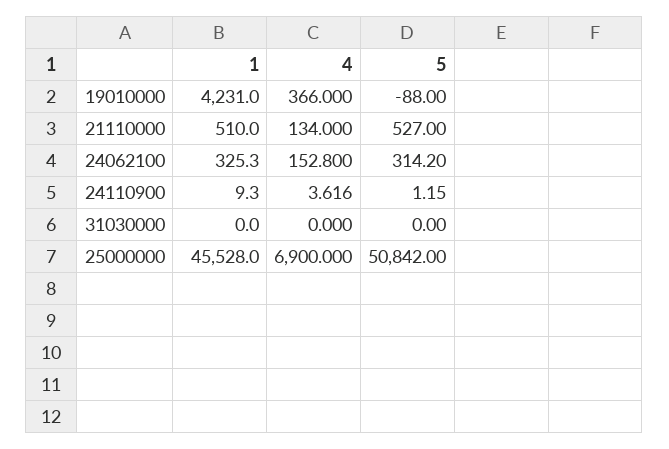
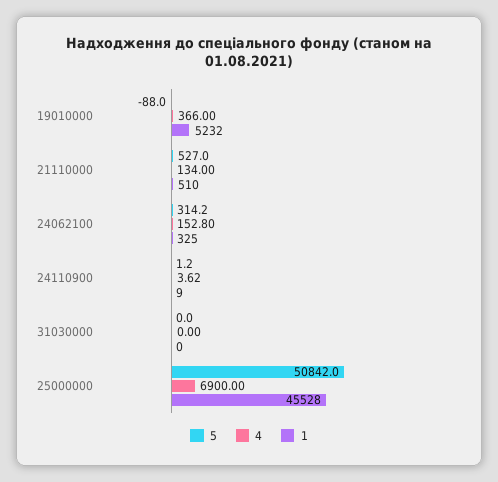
  {
    "1": {
-     "19010000": 4231,
+     "19010000": 5232,
      "21110000": 510,
      "24062100": 325.3,
      "24110900": 9.3,
      "31030000": 0,
      "25000000": 45528
    },
    "4": {
      "19010000": 366,
      "21110000": 134,
      "24062100": 152.8,
      "24110900": 3.616,
      "31030000": 0,
      "25000000": 6900
    },
    "5": {
      "19010000": -88,
      "21110000": 527,
      "24062100": 314.2,
      "24110900": 1.15,
      "31030000": 0,
      "25000000": 50842
    }
  }

